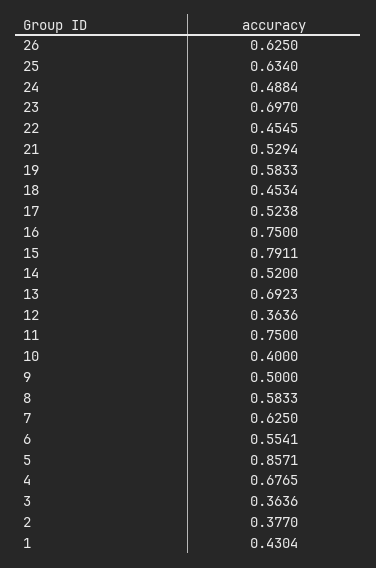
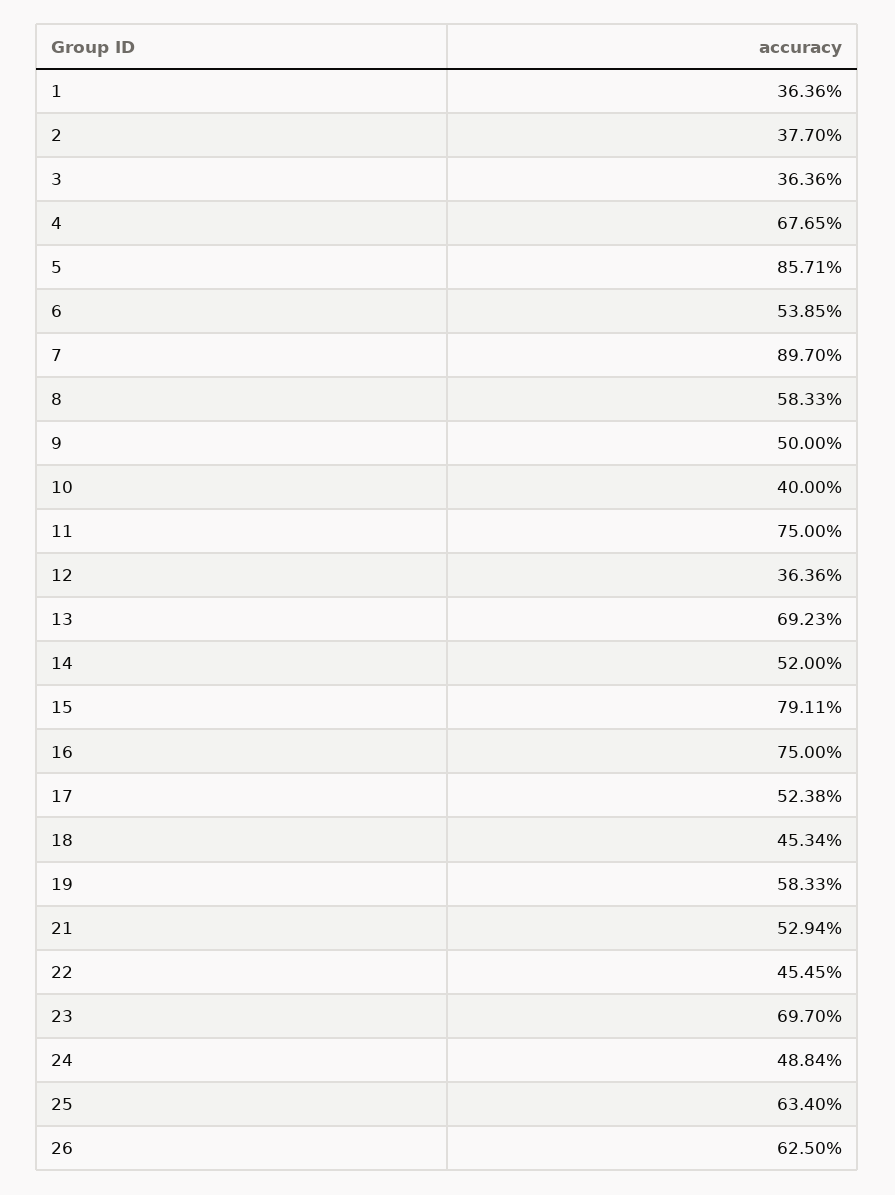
  {
    "26": 0.625,
    "25": 0.634,
    "24": 0.4884,
    "23": 0.697,
    "22": 0.4545,
    "21": 0.5294,
    "19": 0.5833,
    "18": 0.4534,
    "17": 0.5238,
    "16": 0.75,
    "15": 0.7911,
    "14": 0.52,
    "13": 0.6923,
    "12": 0.3636,
    "11": 0.75,
    "10": 0.4,
    "9": 0.5,
    "8": 0.5833,
-   "7": 0.625,
+   "7": 0.897,
-   "6": 0.5541,
+   "6": 0.5385,
    "5": 0.8571,
    "4": 0.6765,
    "3": 0.3636,
    "2": 0.377,
-   "1": 0.4304
+   "1": 0.3636
  }

